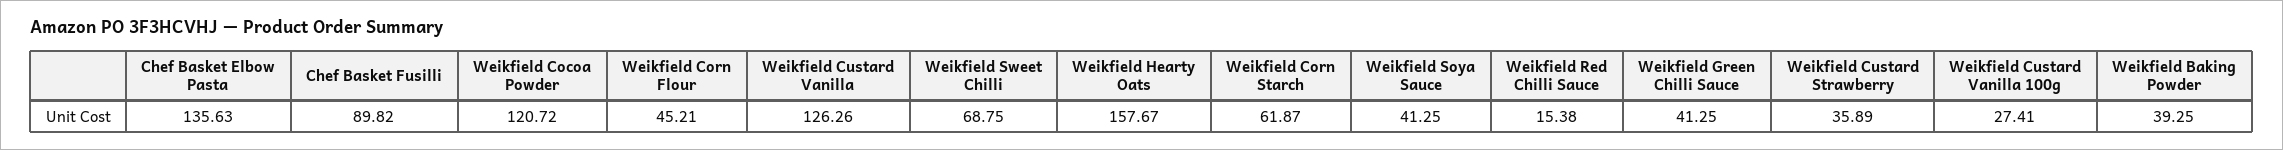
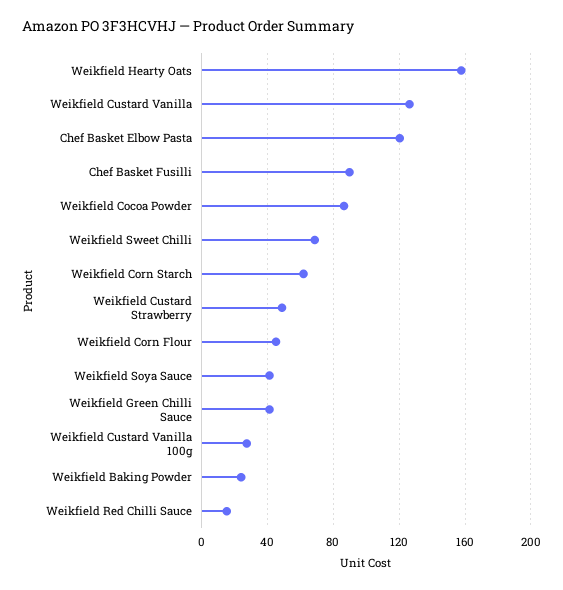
  {
-   "Chef Basket Elbow Pasta": 135.63,
+   "Chef Basket Elbow Pasta": 120,
    "Chef Basket Fusilli": 89.82,
-   "Weikfield Cocoa Powder": 120.72,
+   "Weikfield Cocoa Powder": 85,
    "Weikfield Corn Flour": 45.21,
    "Weikfield Custard Vanilla": 126.26,
    "Weikfield Sweet Chilli": 68.75,
    "Weikfield Hearty Oats": 157.67,
    "Weikfield Corn Starch": 61.87,
    "Weikfield Soya Sauce": 41.25,
    "Weikfield Red Chilli Sauce": 15.38,
    "Weikfield Green Chilli Sauce": 41.25,
-   "Weikfield Custard Strawberry": 35.89,
+   "Weikfield Custard Strawberry": 50,
    "Weikfield Custard Vanilla 100g": 27.41,
-   "Weikfield Baking Powder": 39.25
+   "Weikfield Baking Powder": 25
  }

